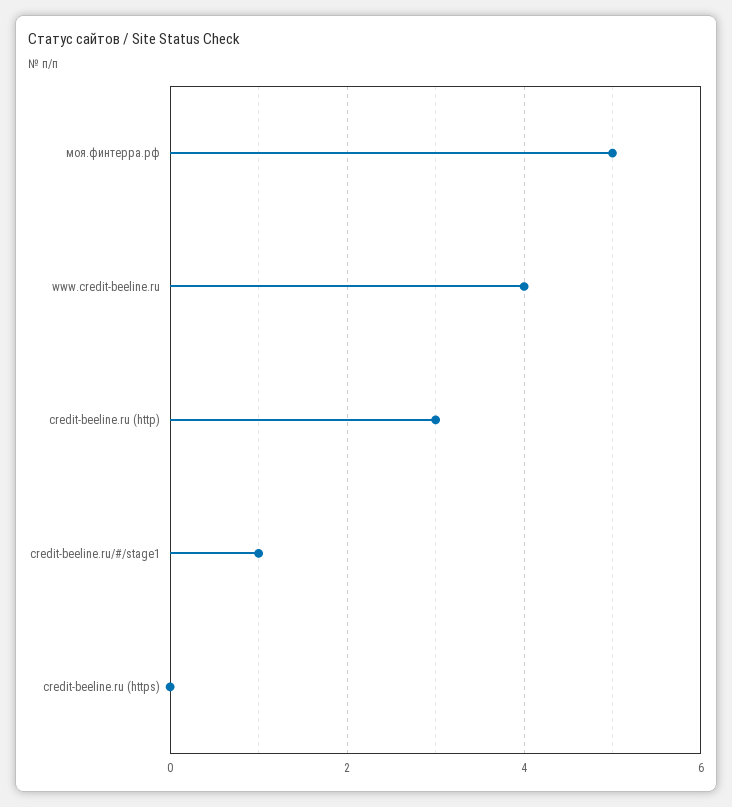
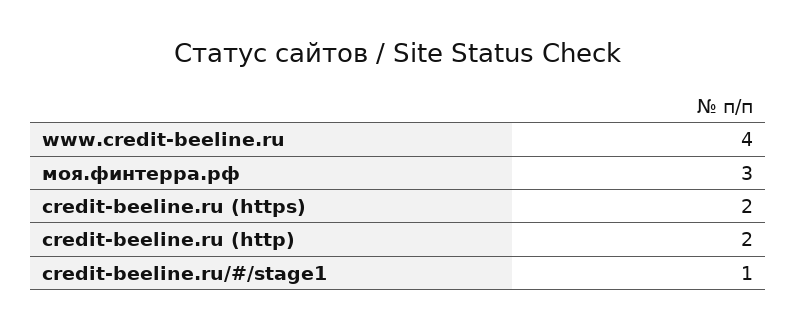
  {
-   "моя.финтерра.рф": 5,
+   "моя.финтерра.рф": 3,
    "www.credit-beeline.ru": 4,
-   "credit-beeline.ru (http)": 3,
+   "credit-beeline.ru (http)": 2,
    "credit-beeline.ru/#/stage1": 1,
-   "credit-beeline.ru (https)": 0
+   "credit-beeline.ru (https)": 2
  }

